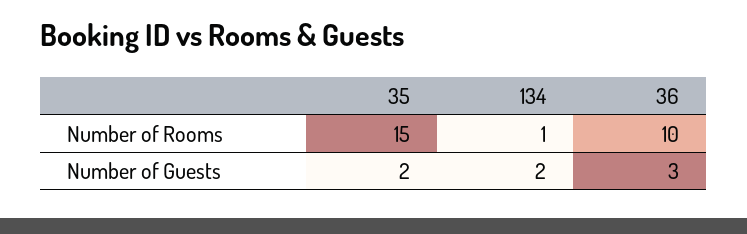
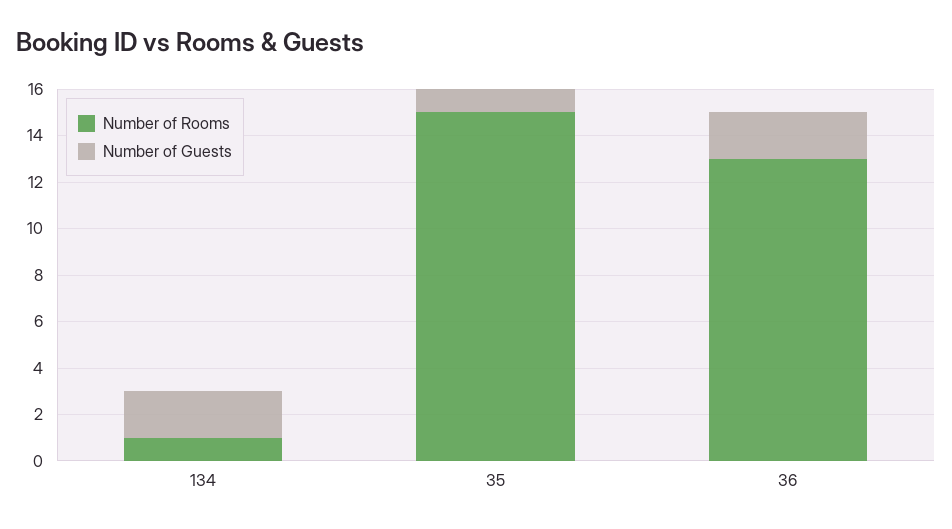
  {
    "Number of Rooms": {
      "35": 15,
      "134": 1,
-     "36": 10
+     "36": 13
    },
    "Number of Guests": {
-     "35": 2,
+     "35": 1,
      "134": 2,
-     "36": 3
+     "36": 2
    }
  }

